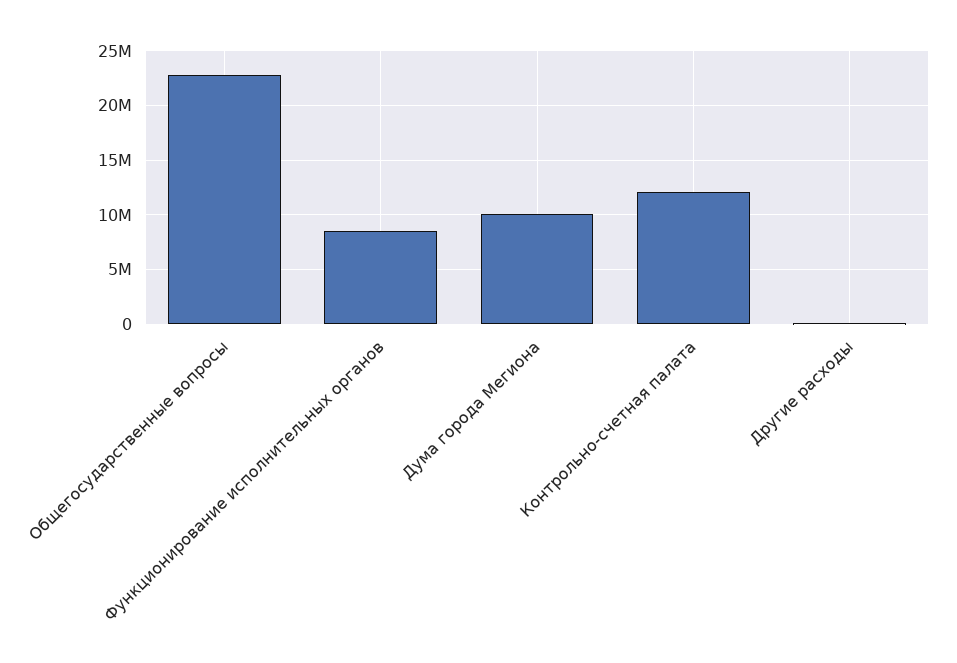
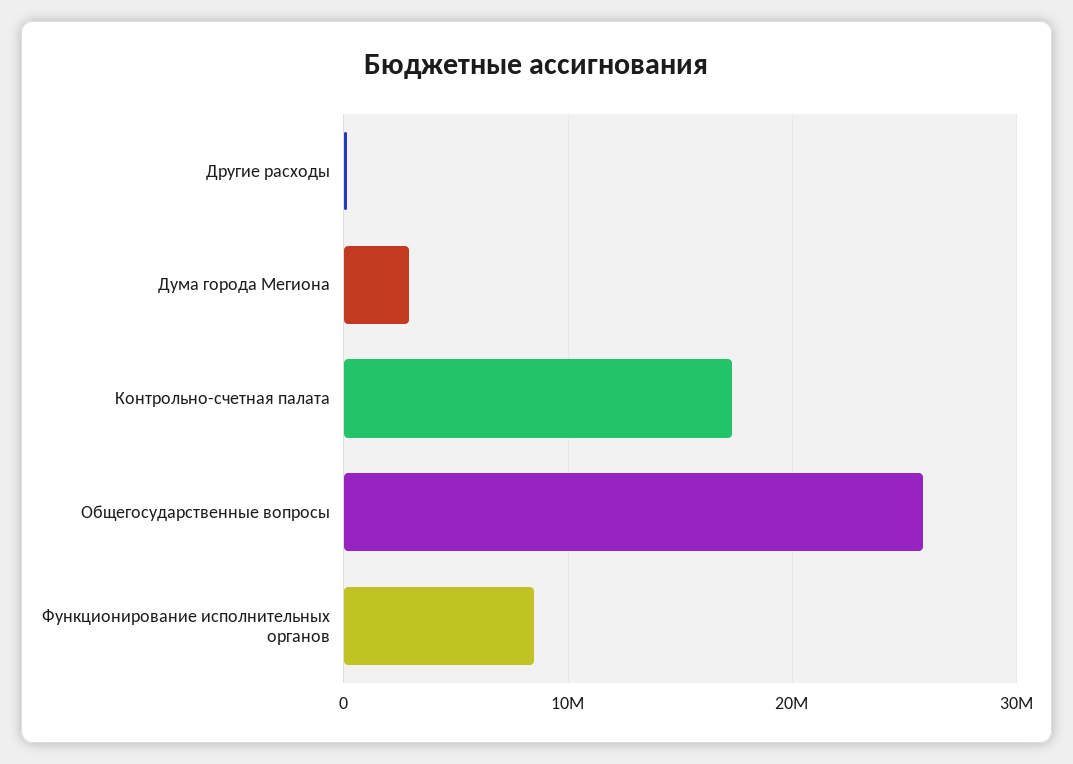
  {
-   "Общегосударственные вопросы": 23000000,
+   "Общегосударственные вопросы": 26000000,
    "Функционирование исполнительных органов": 9000000,
-   "Дума города Мегиона": 10000000,
+   "Дума города Мегиона": 3000000,
-   "Контрольно-счетная палата": 12000000,
+   "Контрольно-счетная палата": 17000000,
    "Другие расходы": 0
  }

